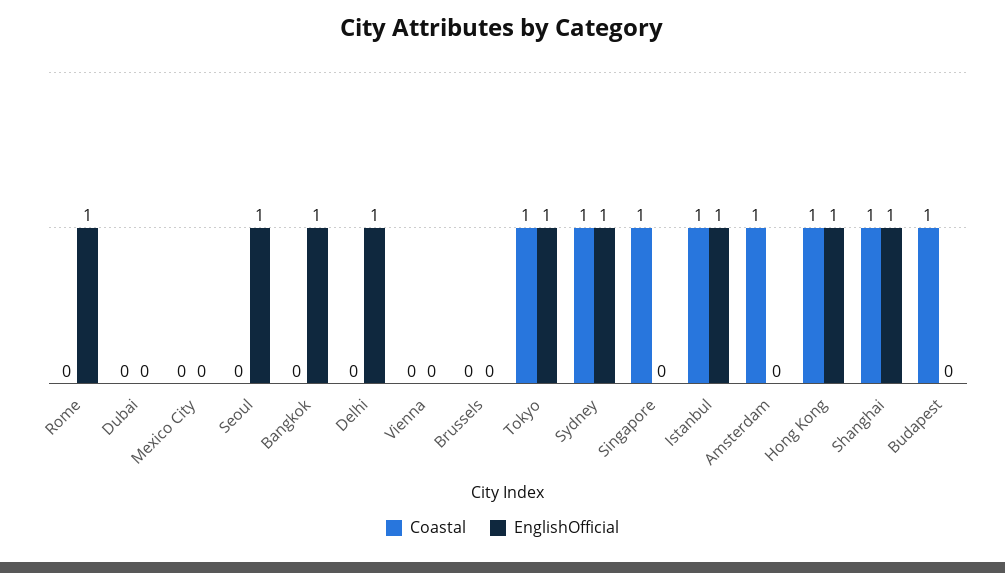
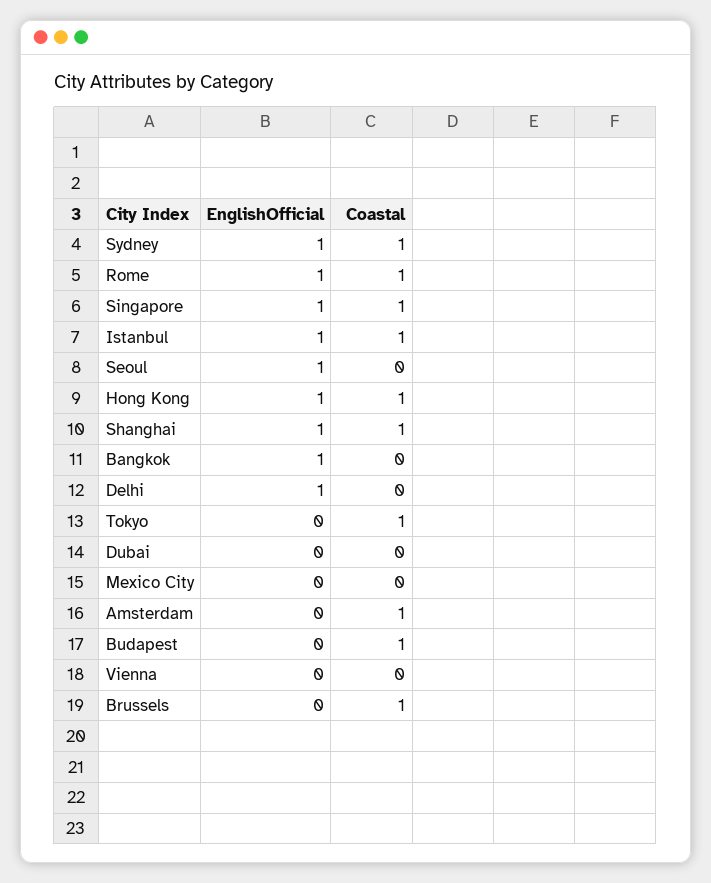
  {
    "Coastal": {
-     "Rome": 0,
+     "Rome": 1,
      "Dubai": 0,
      "Mexico City": 0,
      "Seoul": 0,
      "Bangkok": 0,
      "Delhi": 0,
      "Vienna": 0,
-     "Brussels": 0,
+     "Brussels": 1,
      "Tokyo": 1,
      "Sydney": 1,
      "Singapore": 1,
      "Istanbul": 1,
      "Amsterdam": 1,
      "Hong Kong": 1,
      "Shanghai": 1,
      "Budapest": 1
    },
    "EnglishOfficial": {
      "Rome": 1,
      "Dubai": 0,
      "Mexico City": 0,
      "Seoul": 1,
      "Bangkok": 1,
      "Delhi": 1,
      "Vienna": 0,
      "Brussels": 0,
-     "Tokyo": 1,
+     "Tokyo": 0,
      "Sydney": 1,
-     "Singapore": 0,
+     "Singapore": 1,
      "Istanbul": 1,
      "Amsterdam": 0,
      "Hong Kong": 1,
      "Shanghai": 1,
      "Budapest": 0
    }
  }

